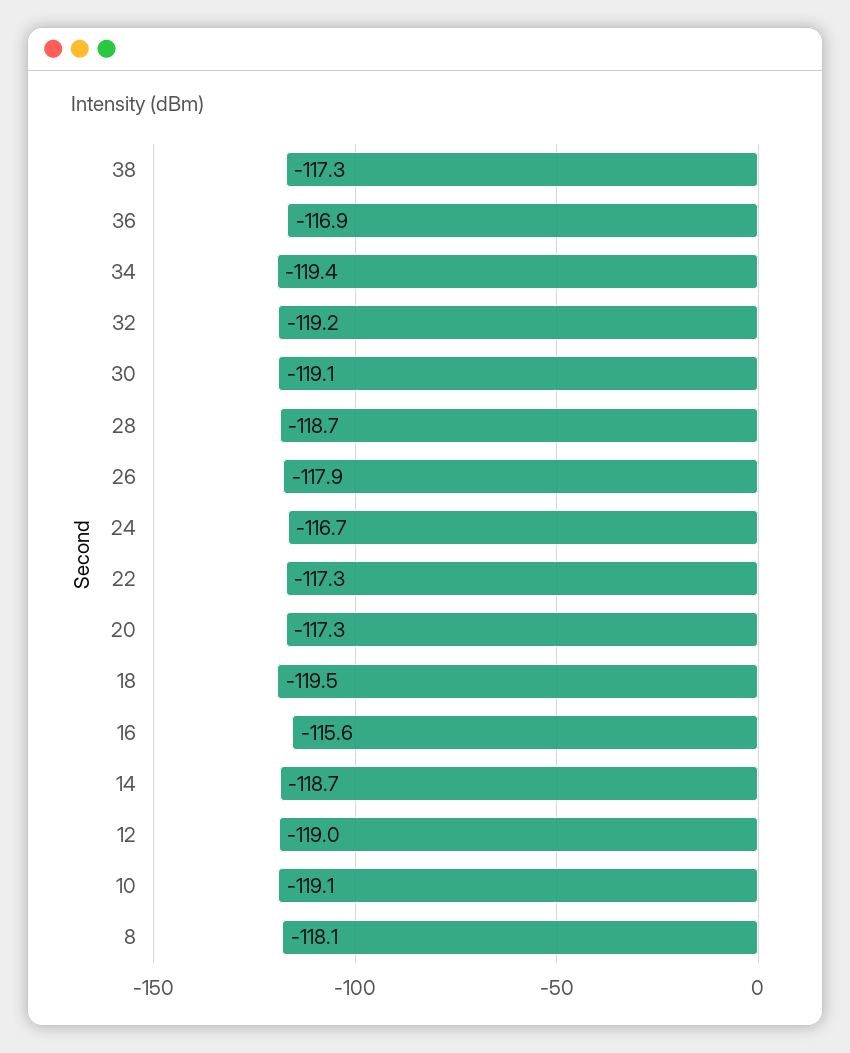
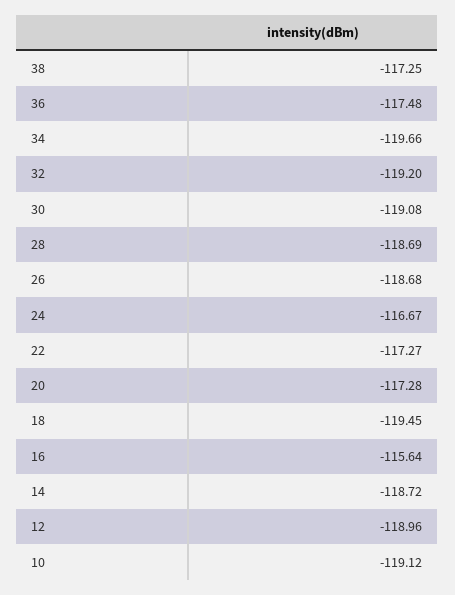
  {
    "38": -117.25,
-   "36": -116.9,
+   "36": -117.48,
-   "34": -119.4,
+   "34": -119.66,
    "32": -119.2,
    "30": -119.08,
    "28": -118.69,
-   "26": -117.9,
+   "26": -118.68,
    "24": -116.67,
    "22": -117.27,
    "20": -117.28,
    "18": -119.45,
    "16": -115.64,
    "14": -118.72,
    "12": -118.96,
-   "10": -119.12,
+   "10": -119.12
-   "8": -118.1
  }

